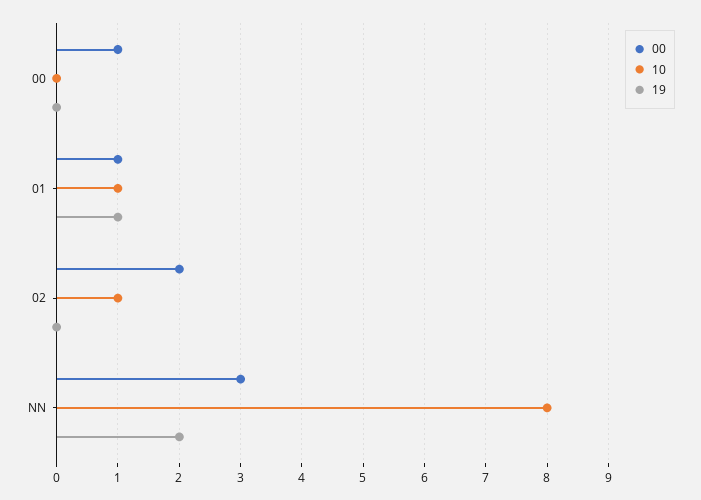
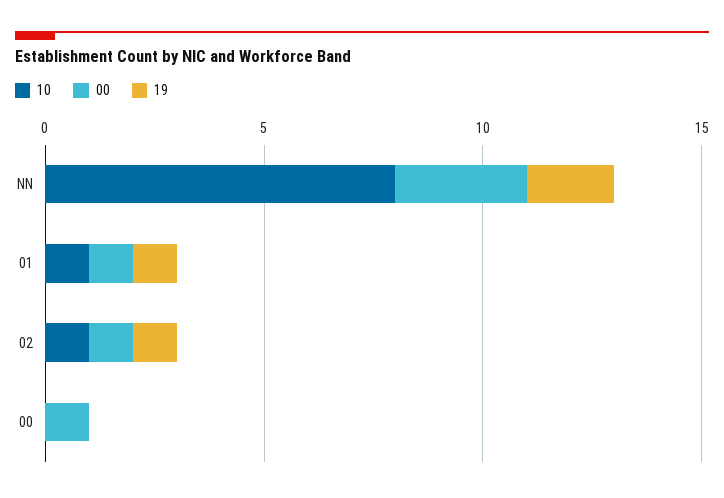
  {
    "00": {
      "00": 1,
      "01": 1,
-     "02": 2,
+     "02": 1,
      "NN": 3
    },
    "10": {
      "00": 0,
      "01": 1,
      "02": 1,
      "NN": 8
    },
    "19": {
      "00": 0,
      "01": 1,
-     "02": 0,
+     "02": 1,
      "NN": 2
    }
  }

